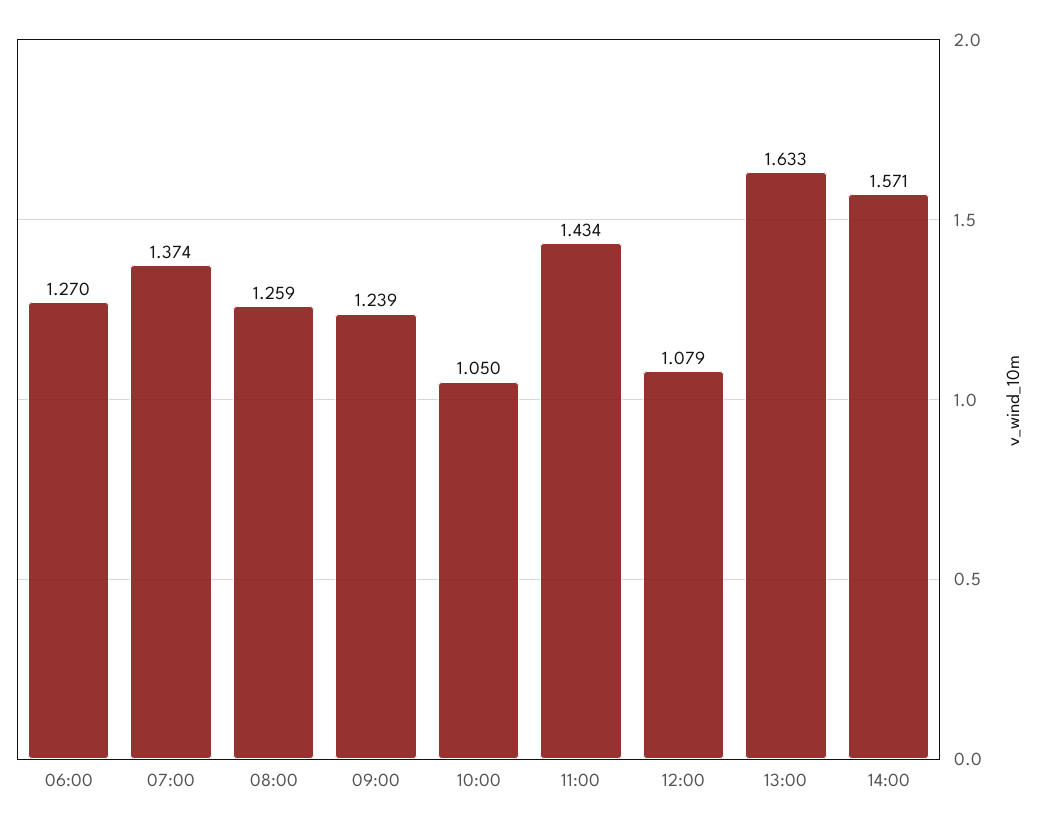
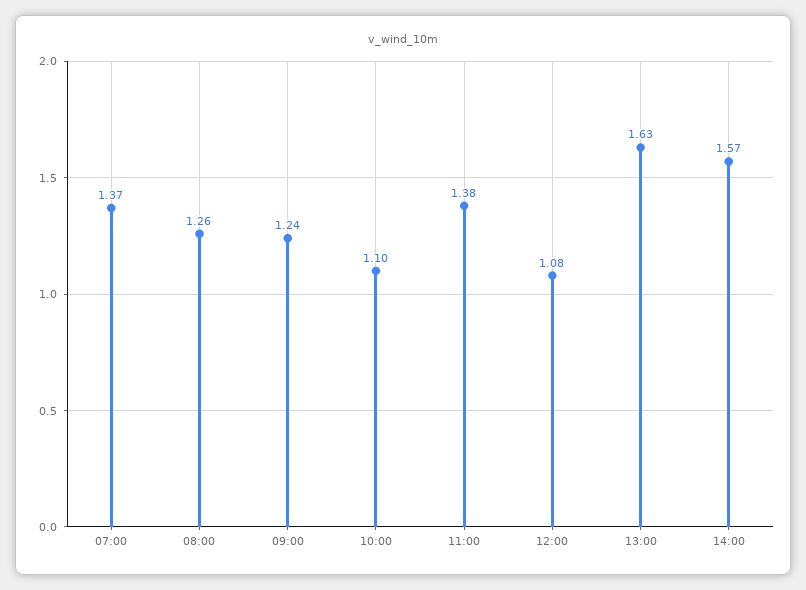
  {
-   "06:00": 1.27,
    "07:00": 1.374,
    "08:00": 1.259,
    "09:00": 1.239,
-   "10:00": 1.05,
+   "10:00": 1.1,
-   "11:00": 1.434,
+   "11:00": 1.38,
    "12:00": 1.079,
    "13:00": 1.633,
    "14:00": 1.571
  }

